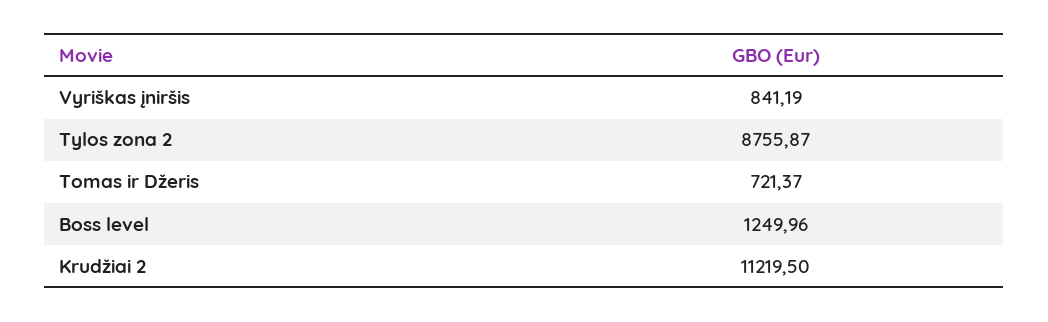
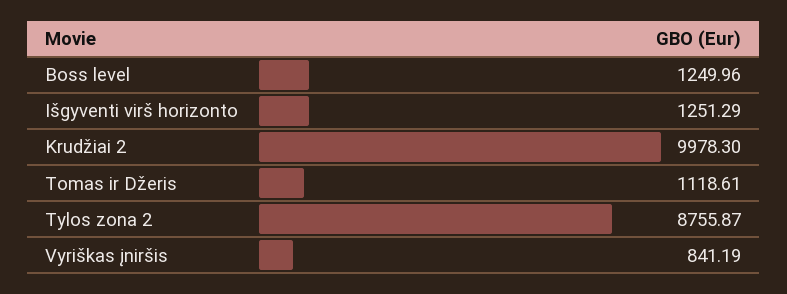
  {
    "Vyriškas įniršis": 841.19,
    "Tylos zona 2": 8755.87,
-   "Tomas ir Džeris": 721.37,
+   "Tomas ir Džeris": 1118.61,
    "Boss level": 1249.96,
-   "Krudžiai 2": 11219.5
+   "Krudžiai 2": 9978.3,
+   "Išgyventi virš horizonto": 1251.29
  }

